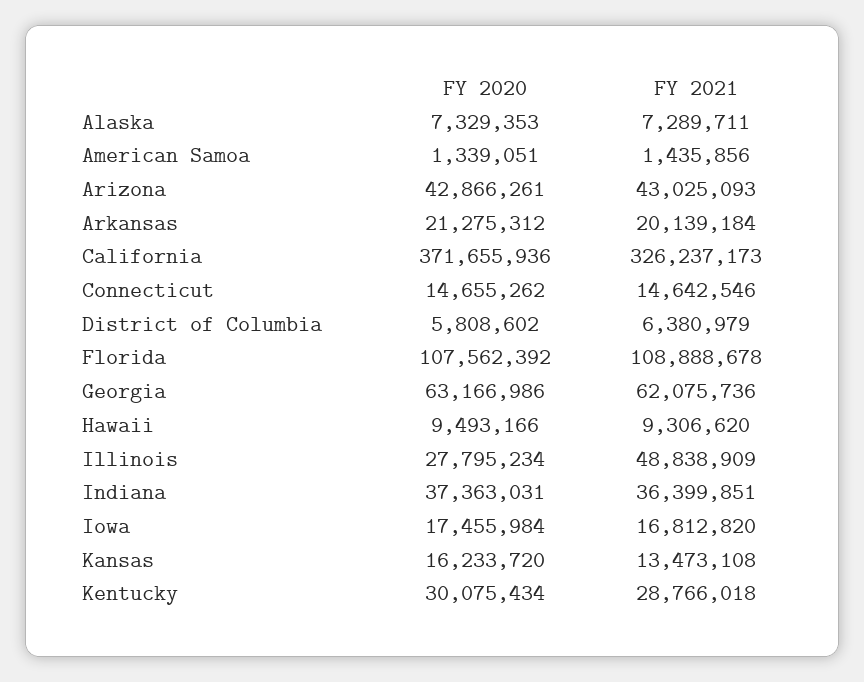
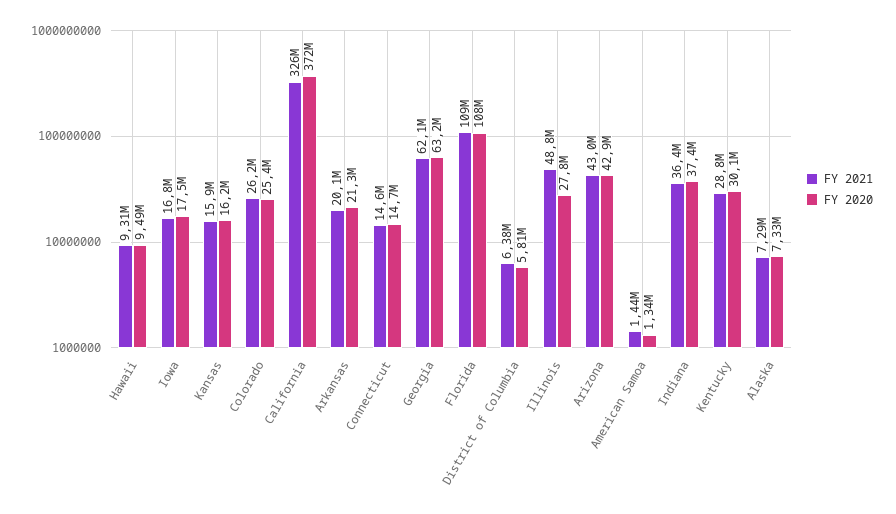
  {
    "FY 2020": {
      "Alaska": 7329353,
      "American Samoa": 1339051,
      "Arizona": 42866261,
      "Arkansas": 21275312,
      "California": 371655936,
      "Connecticut": 14655262,
      "District of Columbia": 5808602,
      "Florida": 107562392,
      "Georgia": 63166986,
      "Hawaii": 9493166,
      "Illinois": 27795234,
      "Indiana": 37363031,
      "Iowa": 17455984,
      "Kansas": 16233720,
-     "Kentucky": 30075434
+     "Kentucky": 30075434,
+     "Colorado": 25400000
    },
    "FY 2021": {
      "Alaska": 7289711,
      "American Samoa": 1435856,
      "Arizona": 43025093,
      "Arkansas": 20139184,
      "California": 326237173,
      "Connecticut": 14642546,
      "District of Columbia": 6380979,
      "Florida": 108888678,
      "Georgia": 62075736,
      "Hawaii": 9306620,
      "Illinois": 48838909,
      "Indiana": 36399851,
      "Iowa": 16812820,
-     "Kansas": 13473108,
+     "Kansas": 15900000,
-     "Kentucky": 28766018
+     "Kentucky": 28766018,
+     "Colorado": 26200000
    }
  }

